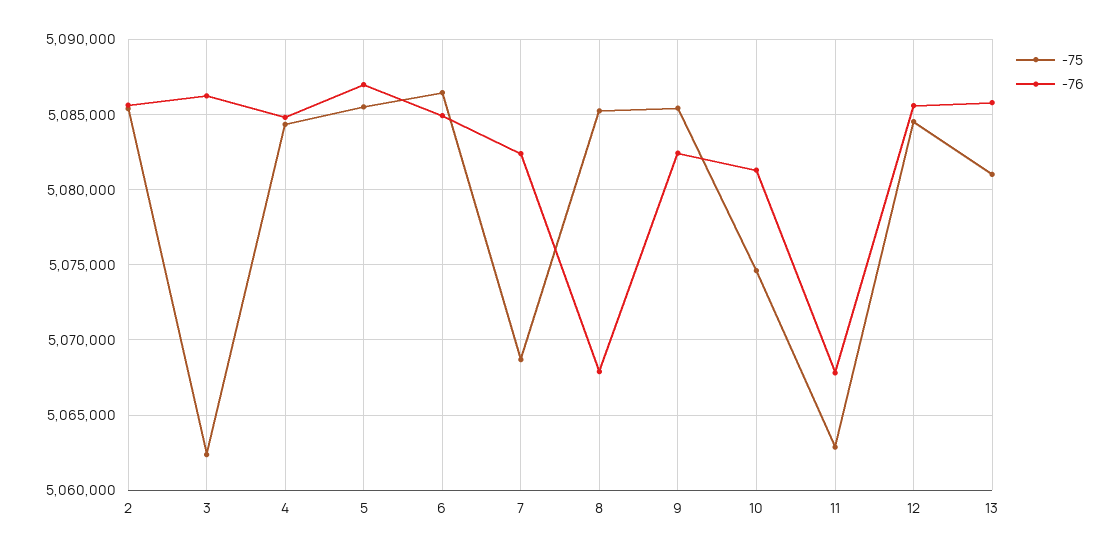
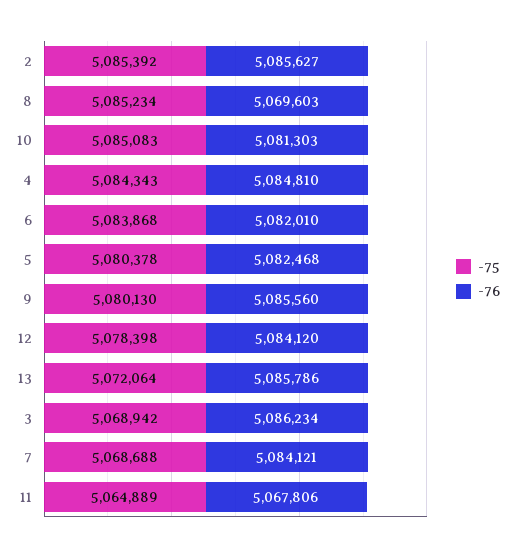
  {
    "-75": {
      "2": 5085392,
-     "3": 5062500,
+     "3": 5068942,
      "4": 5084343,
-     "5": 5085500,
+     "5": 5080378,
-     "6": 5086500,
+     "6": 5083868,
      "7": 5068688,
      "8": 5085234,
-     "9": 5085500,
+     "9": 5080130,
-     "10": 5074500,
+     "10": 5085083,
-     "11": 5063000,
+     "11": 5064889,
-     "12": 5084500,
+     "12": 5078398,
-     "13": 5081000
+     "13": 5072064
    },
    "-76": {
      "2": 5085627,
      "3": 5086234,
      "4": 5084810,
-     "5": 5087000,
+     "5": 5082468,
-     "6": 5085000,
+     "6": 5082010,
-     "7": 5082500,
+     "7": 5084121,
-     "8": 5068000,
+     "8": 5069603,
-     "9": 5082500,
+     "9": 5085560,
      "10": 5081303,
      "11": 5067806,
-     "12": 5085500,
+     "12": 5084120,
      "13": 5085786
    }
  }

